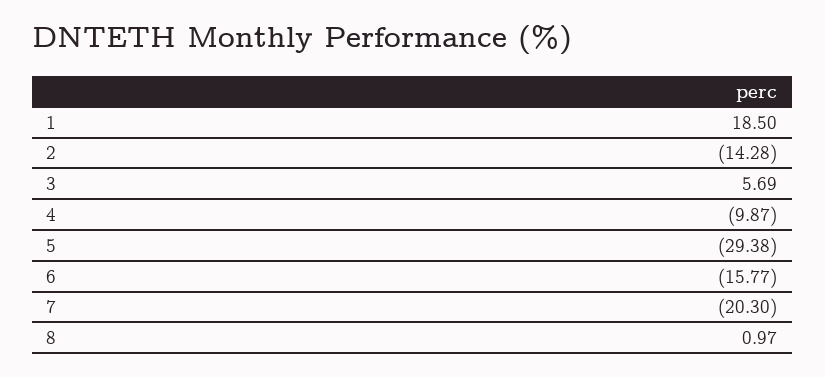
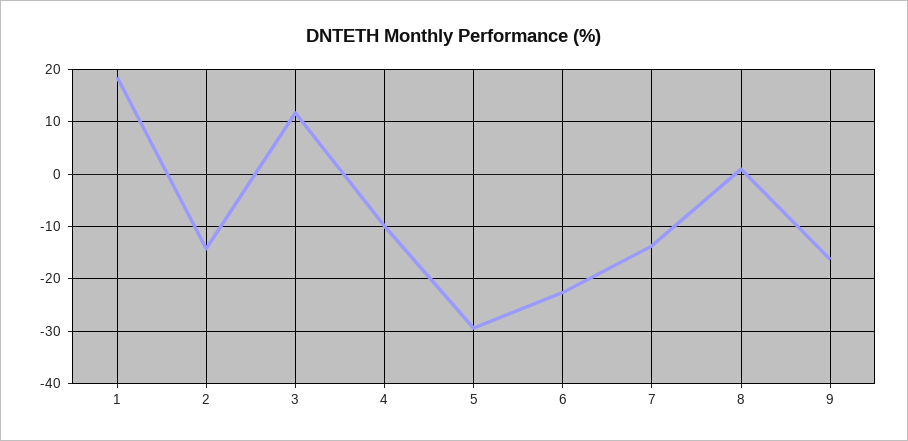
  {
    "1": 18.5,
    "2": -14.28,
-   "3": 5.69,
+   "3": 12,
    "4": -9.87,
    "5": -29.38,
-   "6": -15.77,
+   "6": -22,
-   "7": -20.3,
+   "7": -14,
-   "8": 0.97
+   "8": 0.97,
+   "9": -16
  }

